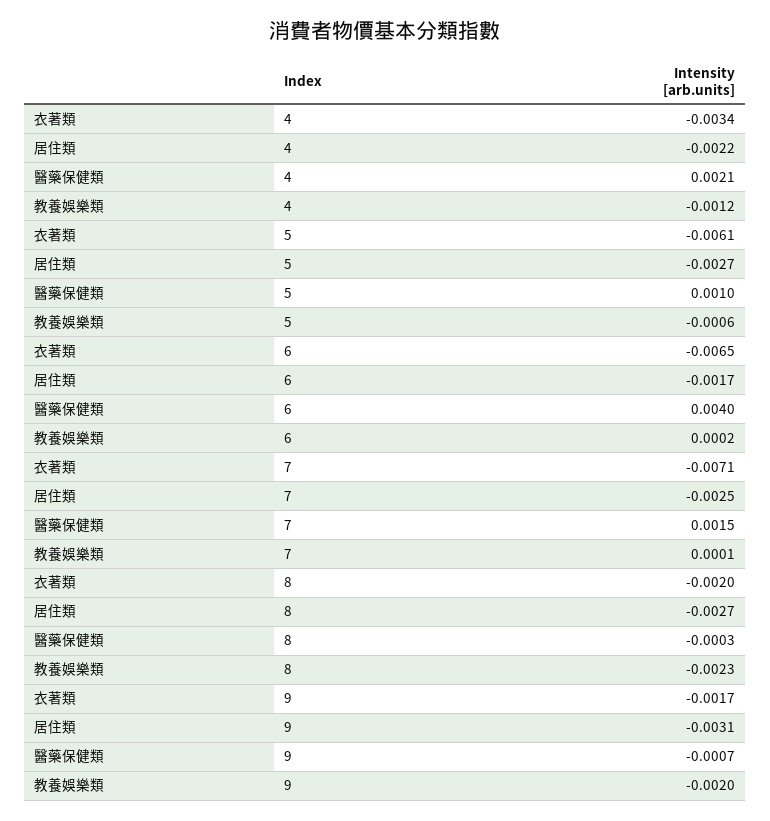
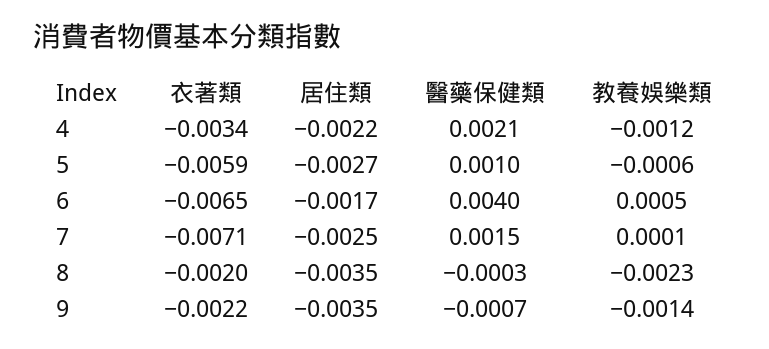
  {
    "衣著類": {
      "4": -0.0034,
-     "5": -0.0061,
+     "5": -0.0059,
      "6": -0.0065,
      "7": -0.0071,
      "8": -0.002,
-     "9": -0.0017
+     "9": -0.0022
    },
    "居住類": {
      "4": -0.0022,
      "5": -0.0027,
      "6": -0.0017,
      "7": -0.0025,
-     "8": -0.0027,
+     "8": -0.0035,
-     "9": -0.0031
+     "9": -0.0035
    },
    "醫藥保健類": {
      "4": 0.0021,
      "5": 0.001,
      "6": 0.004,
      "7": 0.0015,
      "8": -0.0003,
      "9": -0.0007
    },
    "教養娛樂類": {
      "4": -0.0012,
      "5": -0.0006,
-     "6": 0.0002,
+     "6": 0.0005,
      "7": 0.0001,
      "8": -0.0023,
-     "9": -0.002
+     "9": -0.0014
    }
  }

